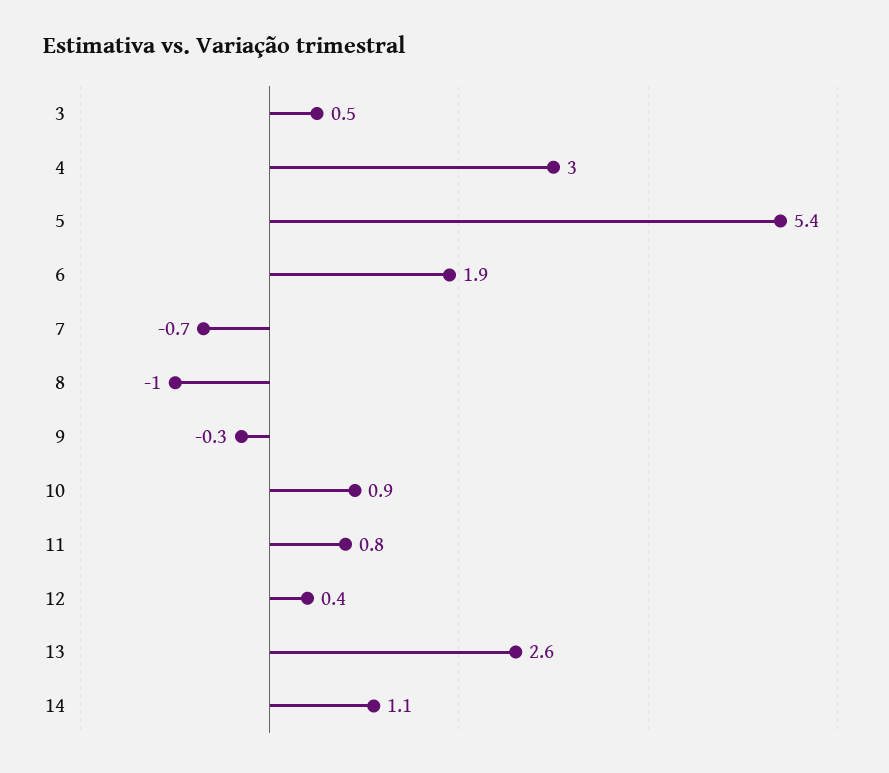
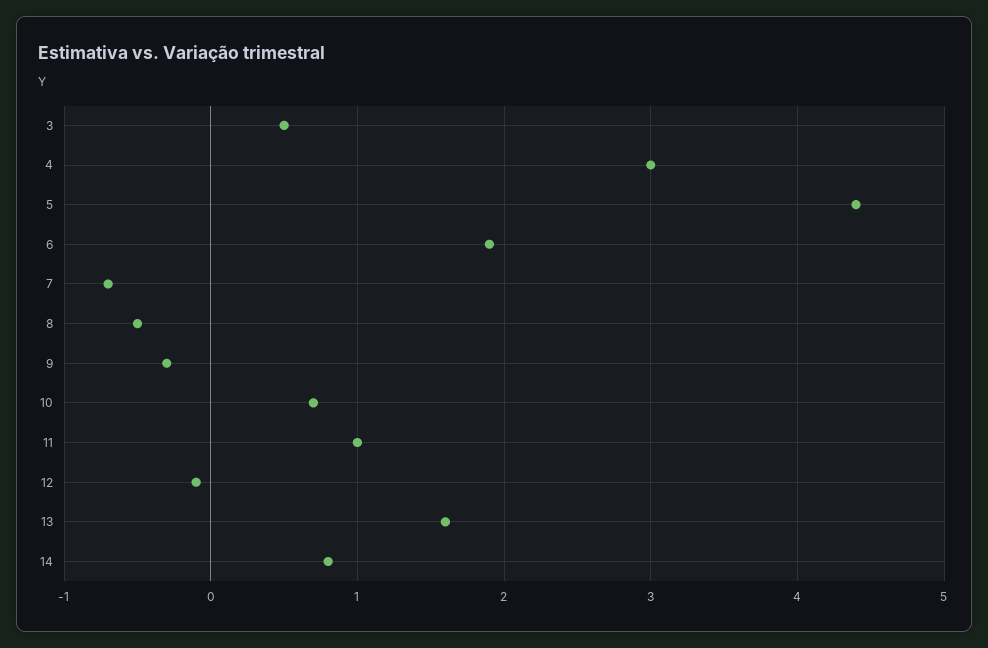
  {
    "3": 0.5,
    "4": 3,
-   "5": 5.4,
+   "5": 4.4,
    "6": 1.9,
    "7": -0.7,
-   "8": -1,
+   "8": -0.5,
    "9": -0.3,
-   "10": 0.9,
+   "10": 0.7,
-   "11": 0.8,
+   "11": 1,
-   "12": 0.4,
+   "12": -0.1,
-   "13": 2.6,
+   "13": 1.6,
-   "14": 1.1
+   "14": 0.8
  }

